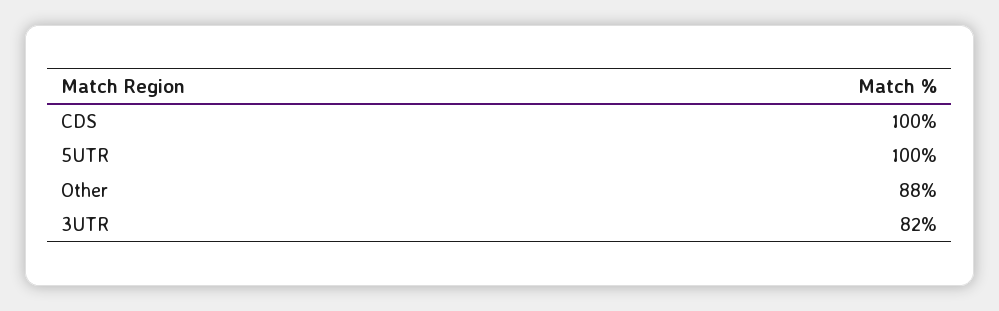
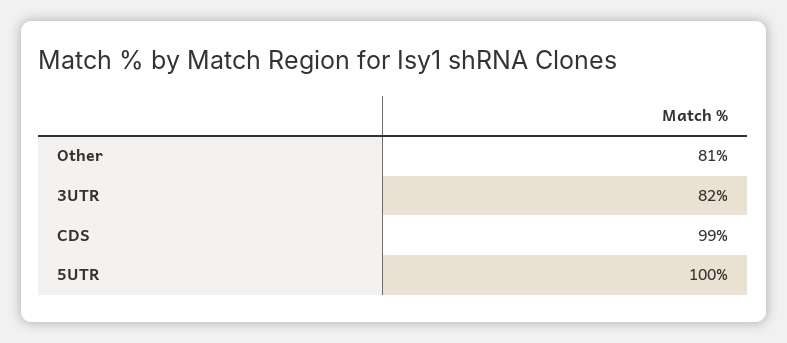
  {
-   "CDS": 100,
+   "CDS": 99,
    "5UTR": 100,
-   "Other": 88,
+   "Other": 81,
    "3UTR": 82
  }

